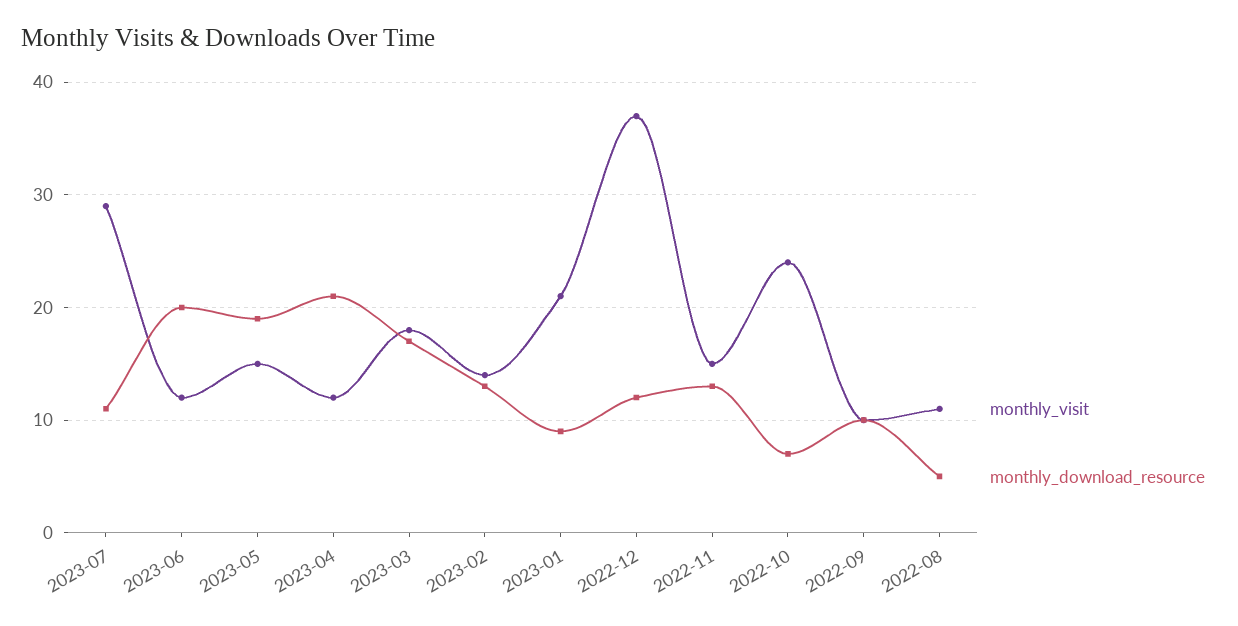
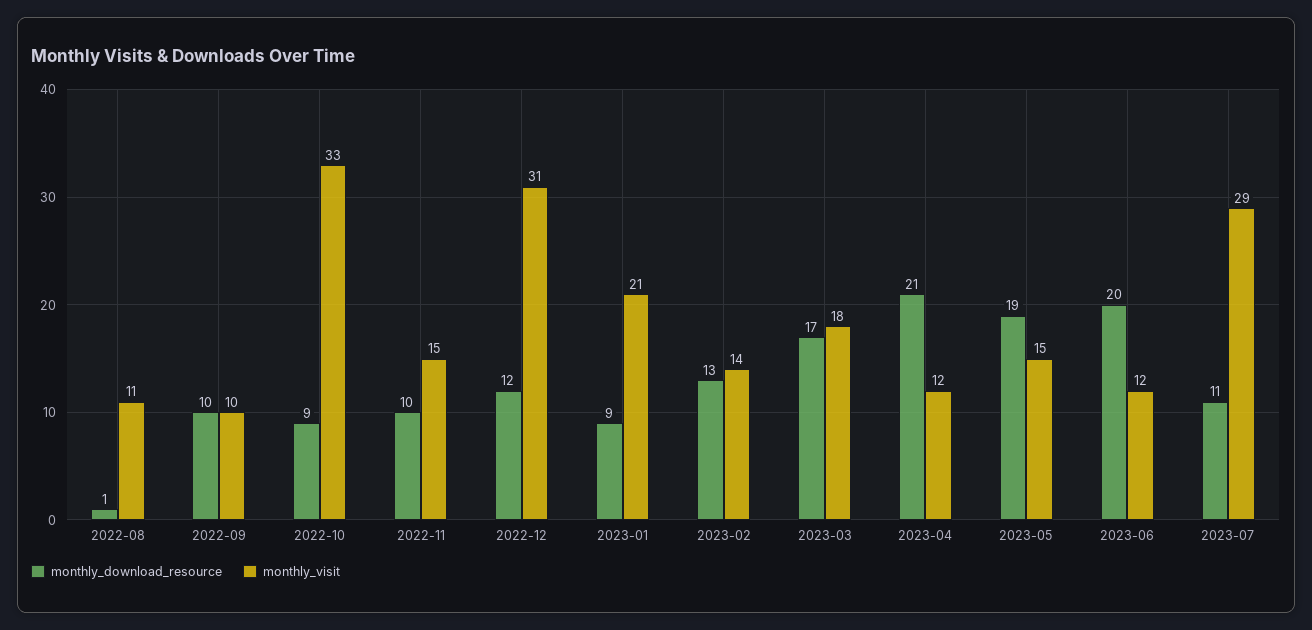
  {
    "monthly_visit": {
      "2023-07": 29,
      "2023-06": 12,
      "2023-05": 15,
      "2023-04": 12,
      "2023-03": 18,
      "2023-02": 14,
      "2023-01": 21,
-     "2022-12": 37,
+     "2022-12": 31,
      "2022-11": 15,
-     "2022-10": 24,
+     "2022-10": 33,
      "2022-09": 10,
      "2022-08": 11
    },
    "monthly_download_resource": {
      "2023-07": 11,
      "2023-06": 20,
      "2023-05": 19,
      "2023-04": 21,
      "2023-03": 17,
      "2023-02": 13,
      "2023-01": 9,
      "2022-12": 12,
-     "2022-11": 13,
+     "2022-11": 10,
-     "2022-10": 7,
+     "2022-10": 9,
      "2022-09": 10,
-     "2022-08": 5
+     "2022-08": 1
    }
  }

